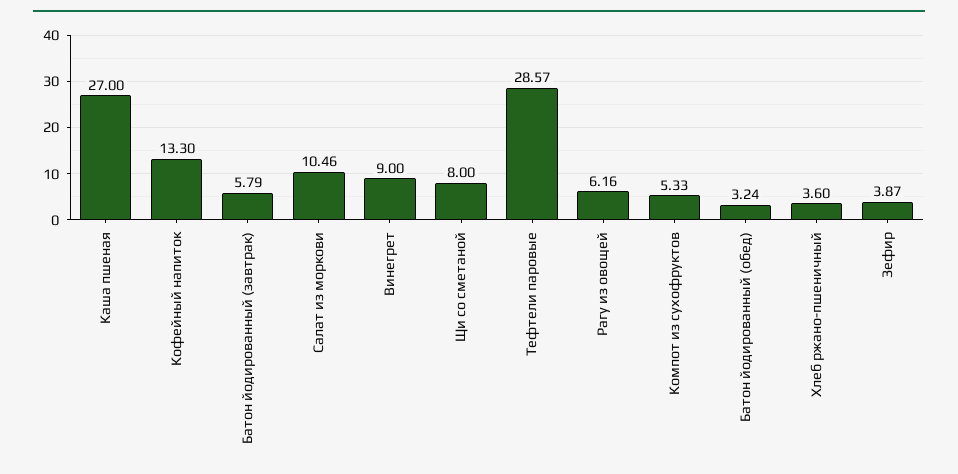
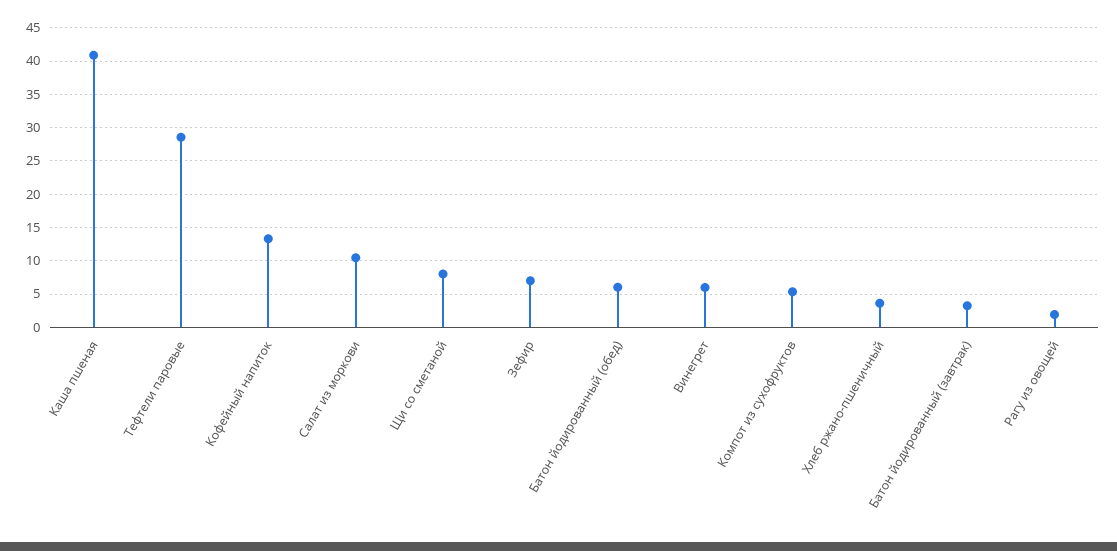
  {
-   "Каша пшеная": 27,
+   "Каша пшеная": 41,
    "Кофейный напиток": 13.3,
-   "Батон йодированный (завтрак)": 5.79,
+   "Батон йодированный (завтрак)": 3,
    "Салат из моркови": 10.46,
-   "Винегрет": 9,
+   "Винегрет": 6,
    "Щи со сметаной": 8,
    "Тефтели паровые": 28.57,
-   "Рагу из овощей": 6.16,
+   "Рагу из овощей": 2,
    "Компот из сухофруктов": 5.33,
-   "Батон йодированный (обед)": 3.24,
+   "Батон йодированный (обед)": 6,
    "Хлеб ржано-пшеничный": 3.6,
-   "Зефир": 3.87
+   "Зефир": 7
  }

